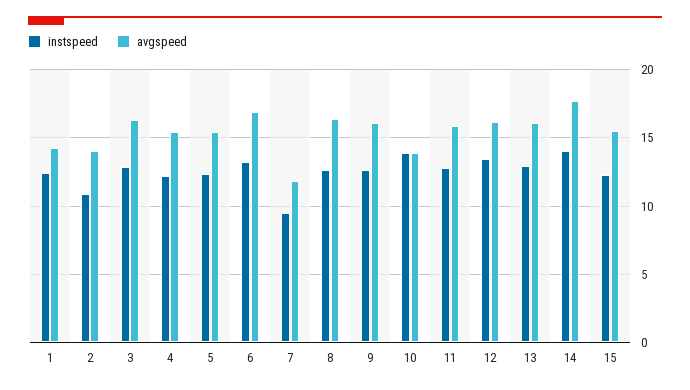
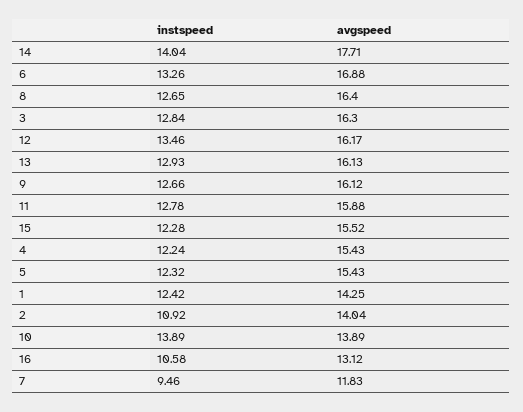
  {
    "instspeed": {
      "1": 12.42,
      "2": 10.92,
      "3": 12.84,
      "4": 12.24,
      "5": 12.32,
      "6": 13.26,
      "7": 9.46,
      "8": 12.65,
      "9": 12.66,
      "10": 13.89,
      "11": 12.78,
      "12": 13.46,
      "13": 12.93,
      "14": 14.04,
-     "15": 12.28
+     "15": 12.28,
+     "16": 10.58
    },
    "avgspeed": {
      "1": 14.25,
      "2": 14.04,
      "3": 16.3,
      "4": 15.43,
      "5": 15.43,
      "6": 16.88,
      "7": 11.83,
      "8": 16.4,
      "9": 16.12,
      "10": 13.89,
      "11": 15.88,
      "12": 16.17,
      "13": 16.13,
      "14": 17.71,
-     "15": 15.52
+     "15": 15.52,
+     "16": 13.12
    }
  }

